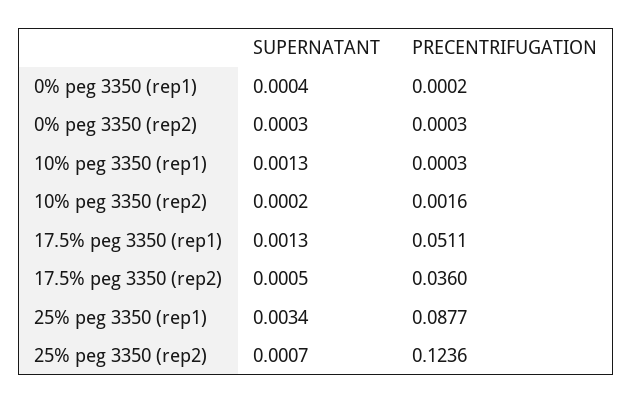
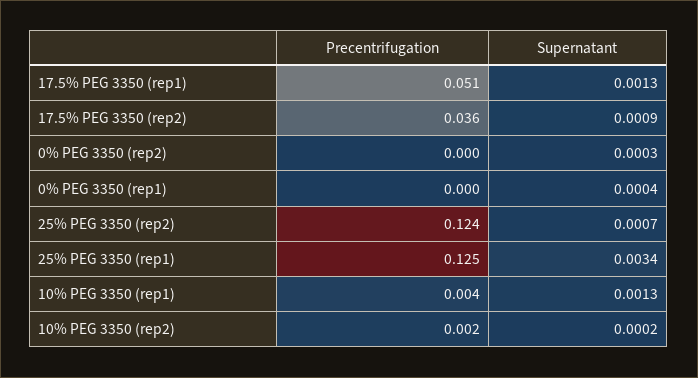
  {
    "SUPERNATANT": {
      "0% peg 3350 (rep1)": 0.0004,
      "0% peg 3350 (rep2)": 0.0003,
      "10% peg 3350 (rep1)": 0.0013,
      "10% peg 3350 (rep2)": 0.0002,
      "17.5% peg 3350 (rep1)": 0.0013,
-     "17.5% peg 3350 (rep2)": 0.0005,
+     "17.5% peg 3350 (rep2)": 0.0009,
      "25% peg 3350 (rep1)": 0.0034,
      "25% peg 3350 (rep2)": 0.0007
    },
    "PRECENTRIFUGATION": {
      "0% peg 3350 (rep1)": 0.0002,
      "0% peg 3350 (rep2)": 0.0003,
-     "10% peg 3350 (rep1)": 0.0003,
+     "10% peg 3350 (rep1)": 0.004,
      "10% peg 3350 (rep2)": 0.0016,
      "17.5% peg 3350 (rep1)": 0.0511,
      "17.5% peg 3350 (rep2)": 0.036,
-     "25% peg 3350 (rep1)": 0.0877,
+     "25% peg 3350 (rep1)": 0.125,
      "25% peg 3350 (rep2)": 0.1236
    }
  }

